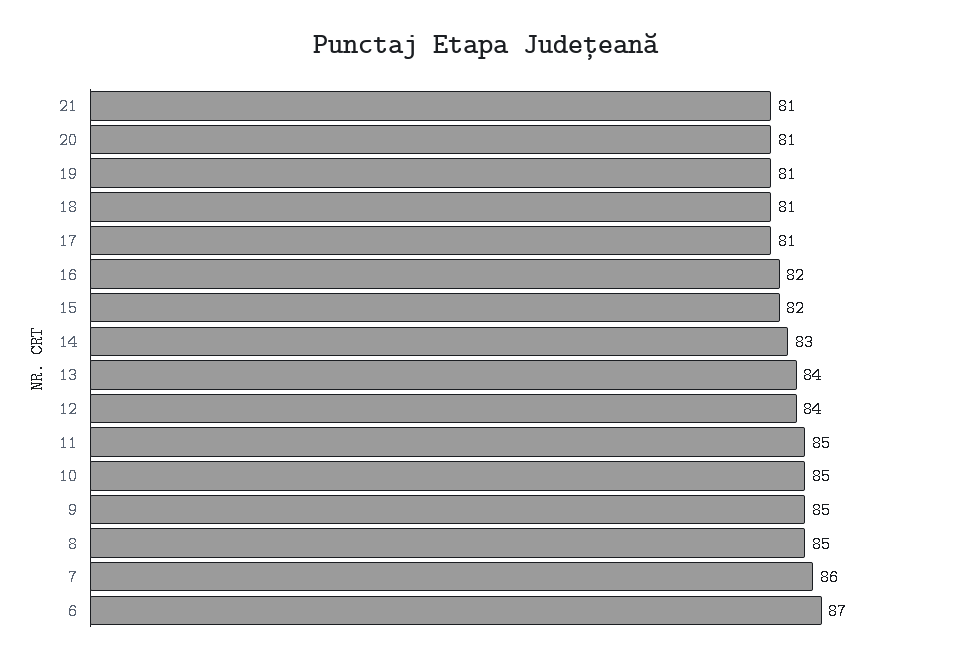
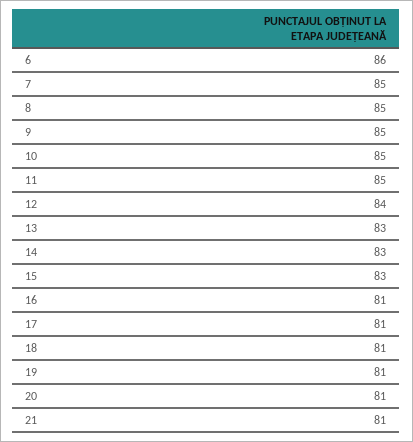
  {
    "21": 81,
    "20": 81,
    "19": 81,
    "18": 81,
    "17": 81,
-   "16": 82,
+   "16": 81,
-   "15": 82,
+   "15": 83,
    "14": 83,
-   "13": 84,
+   "13": 83,
    "12": 84,
    "11": 85,
    "10": 85,
    "9": 85,
    "8": 85,
-   "7": 86,
+   "7": 85,
-   "6": 87
+   "6": 86
  }

